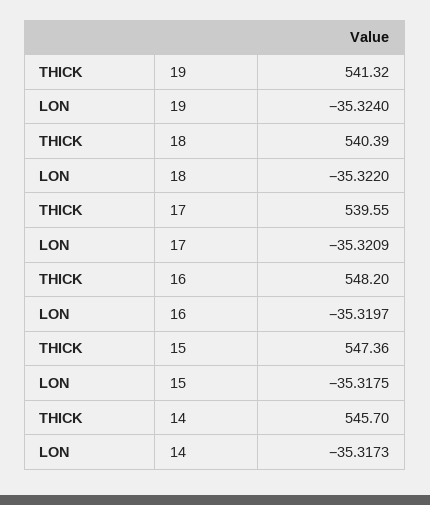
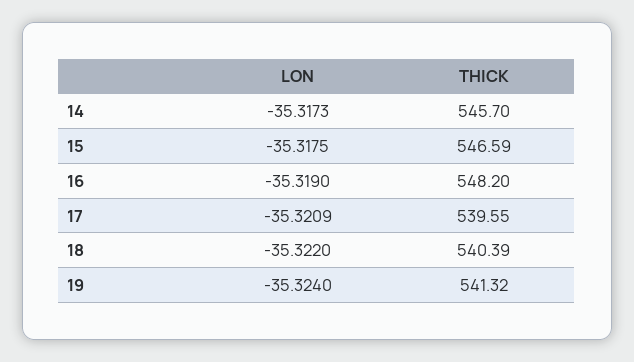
  {
    "THICK": {
      "19": 541.32,
      "18": 540.39,
      "17": 539.55,
      "16": 548.2,
-     "15": 547.36,
+     "15": 546.59,
      "14": 545.7
    },
    "LON": {
      "19": -35.324,
      "18": -35.322,
      "17": -35.3209,
-     "16": -35.3197,
+     "16": -35.319,
      "15": -35.3175,
      "14": -35.3173
    }
  }

